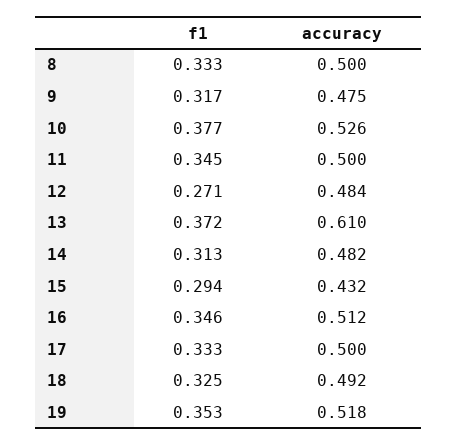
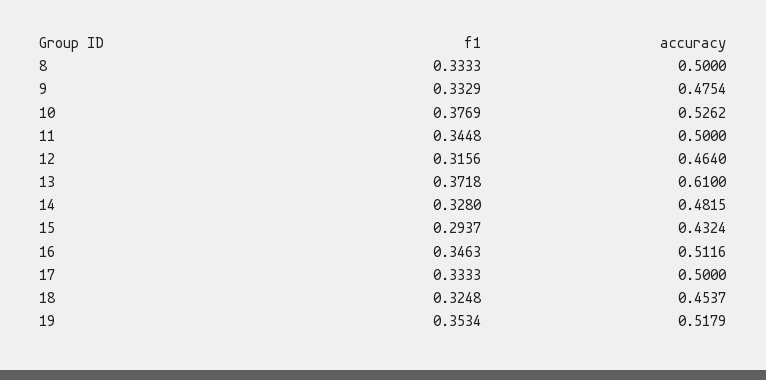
  {
    "f1": {
      "8": 0.3333,
-     "9": 0.317,
+     "9": 0.3329,
      "10": 0.3769,
      "11": 0.3448,
-     "12": 0.271,
+     "12": 0.3156,
      "13": 0.3718,
-     "14": 0.313,
+     "14": 0.328,
      "15": 0.2937,
      "16": 0.3463,
      "17": 0.3333,
      "18": 0.3248,
      "19": 0.3534
    },
    "accuracy": {
      "8": 0.5,
      "9": 0.4754,
      "10": 0.5262,
      "11": 0.5,
-     "12": 0.484,
+     "12": 0.464,
      "13": 0.61,
      "14": 0.4815,
      "15": 0.4324,
      "16": 0.5116,
      "17": 0.5,
-     "18": 0.492,
+     "18": 0.4537,
      "19": 0.5179
    }
  }

